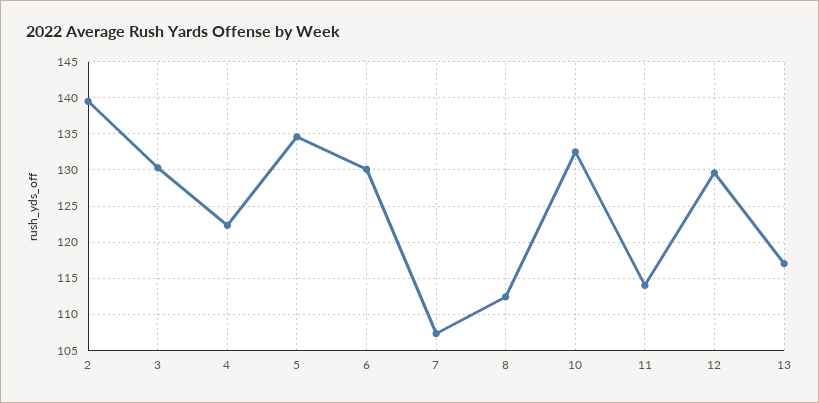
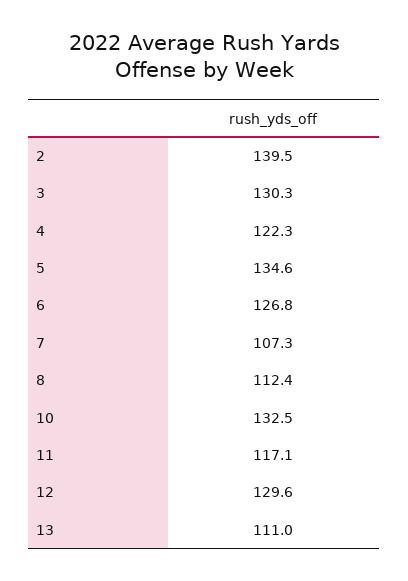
  {
    "2": 139.5,
    "3": 130.3,
    "4": 122.3,
    "5": 134.6,
-   "6": 130,
+   "6": 126.8,
    "7": 107.3,
    "8": 112.4,
    "10": 132.5,
-   "11": 114,
+   "11": 117.1,
    "12": 129.6,
-   "13": 117
+   "13": 111
  }

